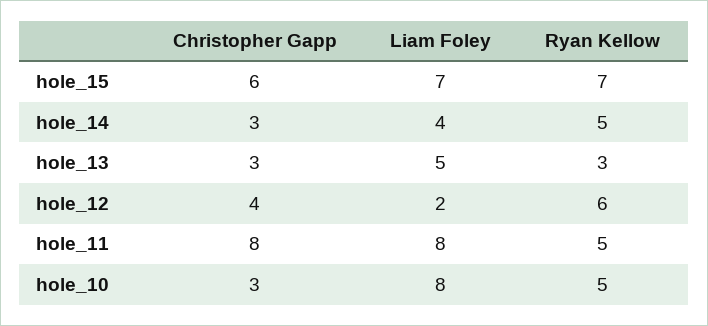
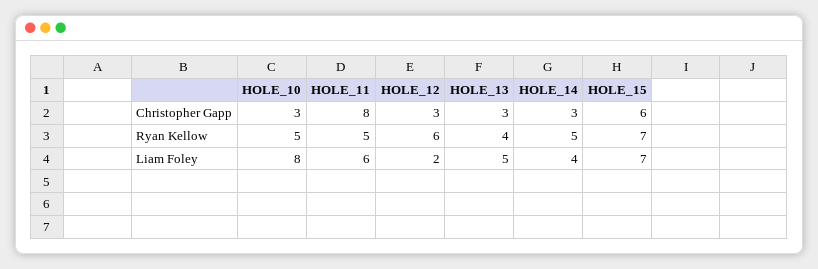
  {
    "Christopher Gapp": {
      "hole_15": 6,
      "hole_14": 3,
      "hole_13": 3,
-     "hole_12": 4,
+     "hole_12": 3,
      "hole_11": 8,
      "hole_10": 3
    },
    "Liam Foley": {
      "hole_15": 7,
      "hole_14": 4,
      "hole_13": 5,
      "hole_12": 2,
-     "hole_11": 8,
+     "hole_11": 6,
      "hole_10": 8
    },
    "Ryan Kellow": {
      "hole_15": 7,
      "hole_14": 5,
-     "hole_13": 3,
+     "hole_13": 4,
      "hole_12": 6,
      "hole_11": 5,
      "hole_10": 5
    }
  }

